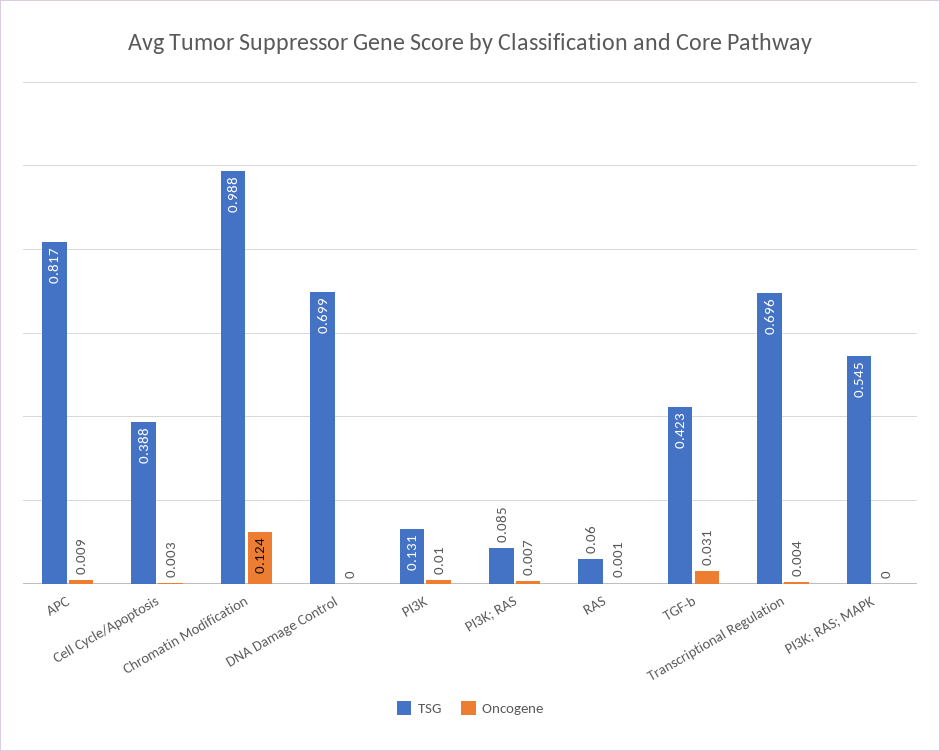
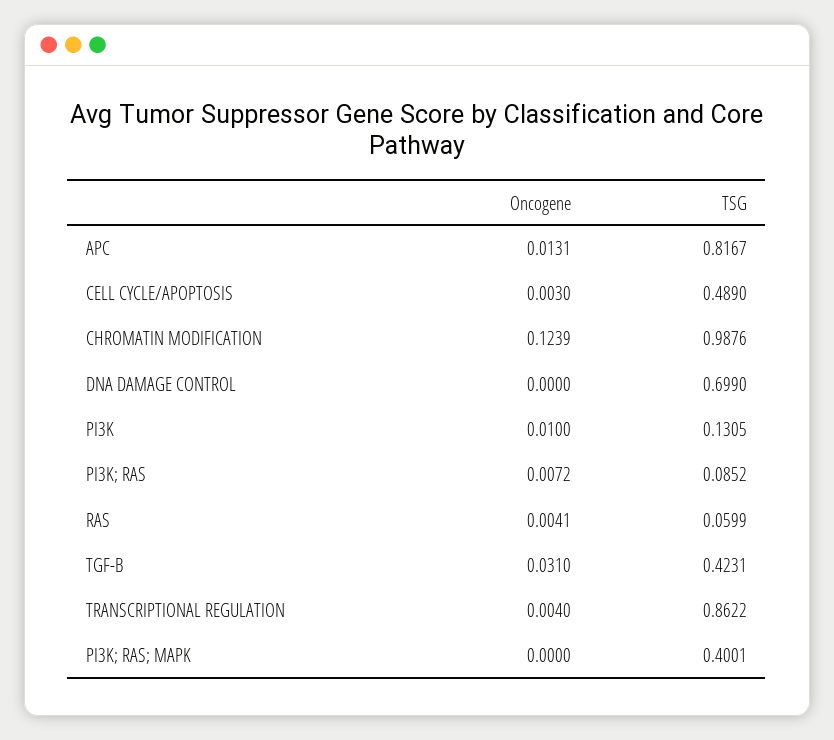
  {
    "TSG": {
      "APC": 0.8167,
-     "Cell Cycle/Apoptosis": 0.388,
+     "Cell Cycle/Apoptosis": 0.489,
      "Chromatin Modification": 0.9876,
      "DNA Damage Control": 0.699,
      "PI3K": 0.1305,
      "PI3K; RAS": 0.0852,
      "RAS": 0.0599,
      "TGF-b": 0.4231,
-     "Transcriptional Regulation": 0.696,
+     "Transcriptional Regulation": 0.8622,
-     "PI3K; RAS; MAPK": 0.545
+     "PI3K; RAS; MAPK": 0.4001
    },
    "Oncogene": {
-     "APC": 0.009,
+     "APC": 0.0131,
      "Cell Cycle/Apoptosis": 0.003,
      "Chromatin Modification": 0.1239,
      "DNA Damage Control": 0,
      "PI3K": 0.01,
      "PI3K; RAS": 0.0072,
-     "RAS": 0.001,
+     "RAS": 0.0041,
      "TGF-b": 0.031,
      "Transcriptional Regulation": 0.004,
      "PI3K; RAS; MAPK": 0
    }
  }

